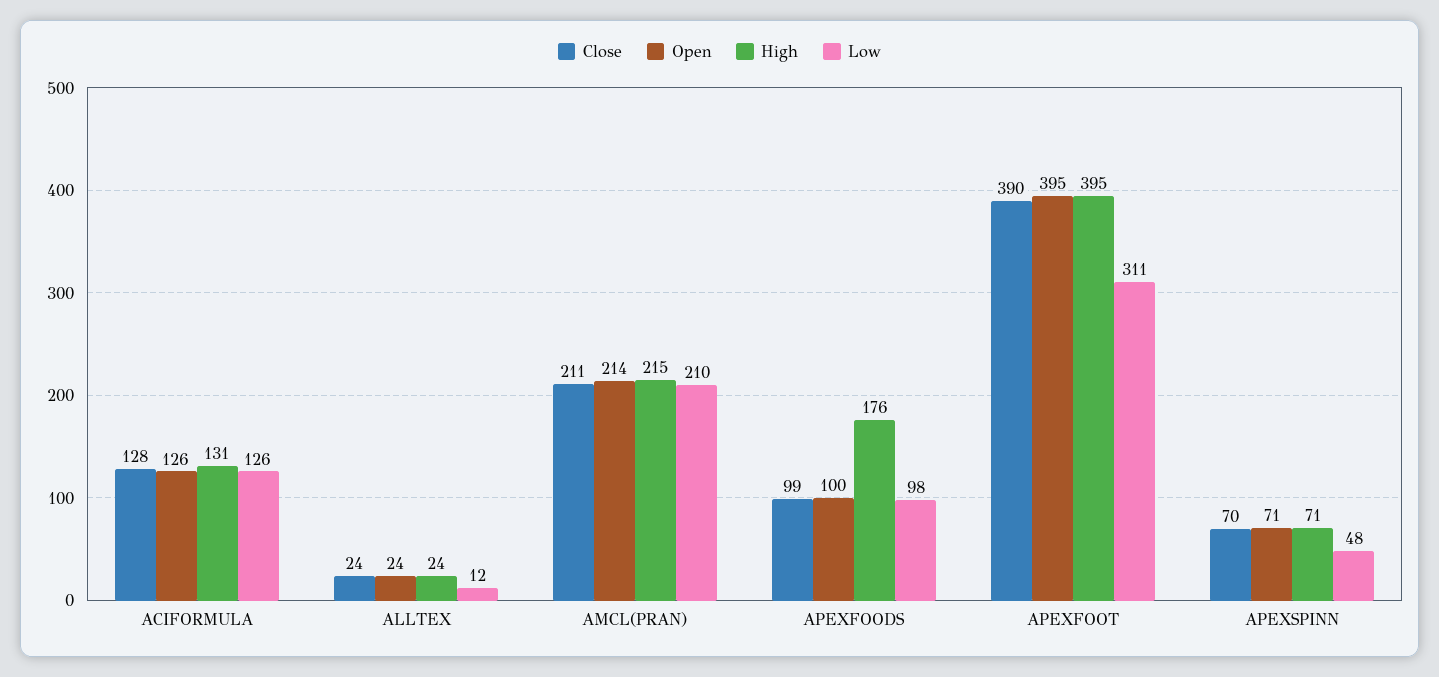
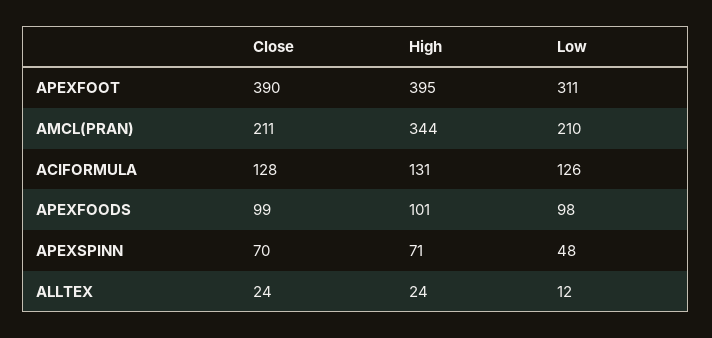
  {
    "Close": {
      "ACIFORMULA": 128,
      "ALLTEX": 24,
      "AMCL(PRAN)": 211,
      "APEXFOODS": 99,
      "APEXFOOT": 390,
      "APEXSPINN": 70
    },
-   "Open": {
-     "ACIFORMULA": 126,
-     "ALLTEX": 24,
-     "AMCL(PRAN)": 214,
-     "APEXFOODS": 100,
-     "APEXFOOT": 395,
-     "APEXSPINN": 71
-   },
    "High": {
      "ACIFORMULA": 131,
      "ALLTEX": 24,
-     "AMCL(PRAN)": 215,
+     "AMCL(PRAN)": 344,
-     "APEXFOODS": 176,
+     "APEXFOODS": 101,
      "APEXFOOT": 395,
      "APEXSPINN": 71
    },
    "Low": {
      "ACIFORMULA": 126,
      "ALLTEX": 12,
      "AMCL(PRAN)": 210,
      "APEXFOODS": 98,
      "APEXFOOT": 311,
      "APEXSPINN": 48
    }
  }

